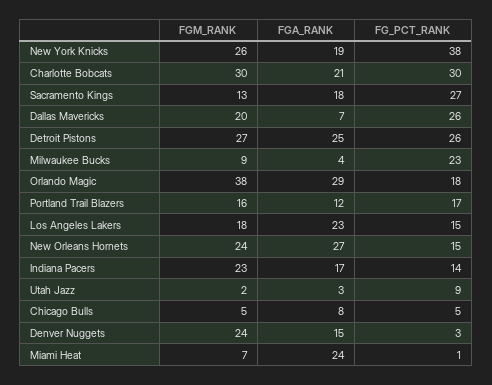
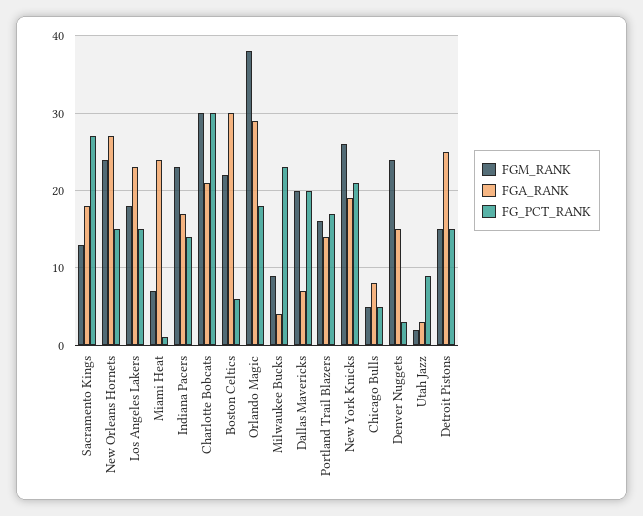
  {
    "FGM_RANK": {
      "New York Knicks": 26,
      "Charlotte Bobcats": 30,
      "Sacramento Kings": 13,
      "Dallas Mavericks": 20,
-     "Detroit Pistons": 27,
+     "Detroit Pistons": 15,
      "Milwaukee Bucks": 9,
      "Orlando Magic": 38,
      "Portland Trail Blazers": 16,
      "Los Angeles Lakers": 18,
      "New Orleans Hornets": 24,
      "Indiana Pacers": 23,
      "Utah Jazz": 2,
      "Chicago Bulls": 5,
      "Denver Nuggets": 24,
-     "Miami Heat": 7
+     "Miami Heat": 7,
+     "Boston Celtics": 22
    },
    "FGA_RANK": {
      "New York Knicks": 19,
      "Charlotte Bobcats": 21,
      "Sacramento Kings": 18,
      "Dallas Mavericks": 7,
      "Detroit Pistons": 25,
      "Milwaukee Bucks": 4,
      "Orlando Magic": 29,
-     "Portland Trail Blazers": 12,
+     "Portland Trail Blazers": 14,
      "Los Angeles Lakers": 23,
      "New Orleans Hornets": 27,
      "Indiana Pacers": 17,
      "Utah Jazz": 3,
      "Chicago Bulls": 8,
      "Denver Nuggets": 15,
-     "Miami Heat": 24
+     "Miami Heat": 24,
+     "Boston Celtics": 30
    },
    "FG_PCT_RANK": {
-     "New York Knicks": 38,
+     "New York Knicks": 21,
      "Charlotte Bobcats": 30,
      "Sacramento Kings": 27,
-     "Dallas Mavericks": 26,
+     "Dallas Mavericks": 20,
-     "Detroit Pistons": 26,
+     "Detroit Pistons": 15,
      "Milwaukee Bucks": 23,
      "Orlando Magic": 18,
      "Portland Trail Blazers": 17,
      "Los Angeles Lakers": 15,
      "New Orleans Hornets": 15,
      "Indiana Pacers": 14,
      "Utah Jazz": 9,
      "Chicago Bulls": 5,
      "Denver Nuggets": 3,
-     "Miami Heat": 1
+     "Miami Heat": 1,
+     "Boston Celtics": 6
    }
  }

